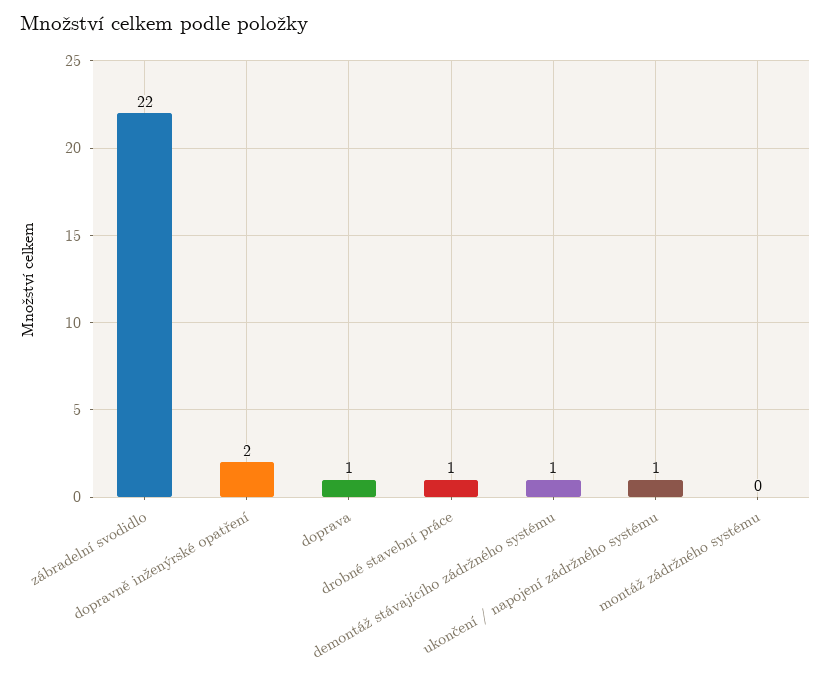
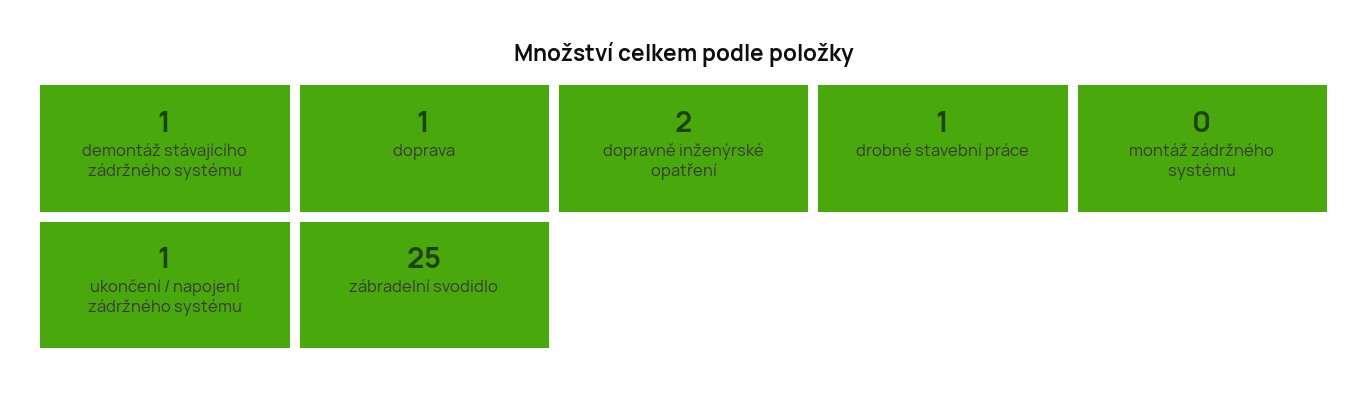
  {
-   "zábradelní svodidlo": 22,
+   "zábradelní svodidlo": 25,
    "dopravně inženýrské opatření": 2,
    "doprava": 1,
    "drobné stavební práce": 1,
    "demontáž stávajícího zádržného systému": 1,
    "ukončení / napojení zádržného systému": 1,
    "montáž zádržného systému": 0
  }

